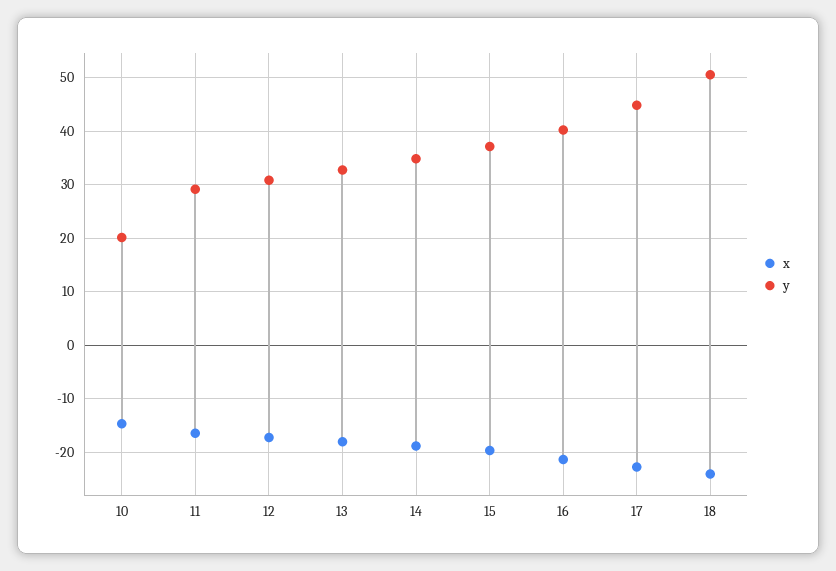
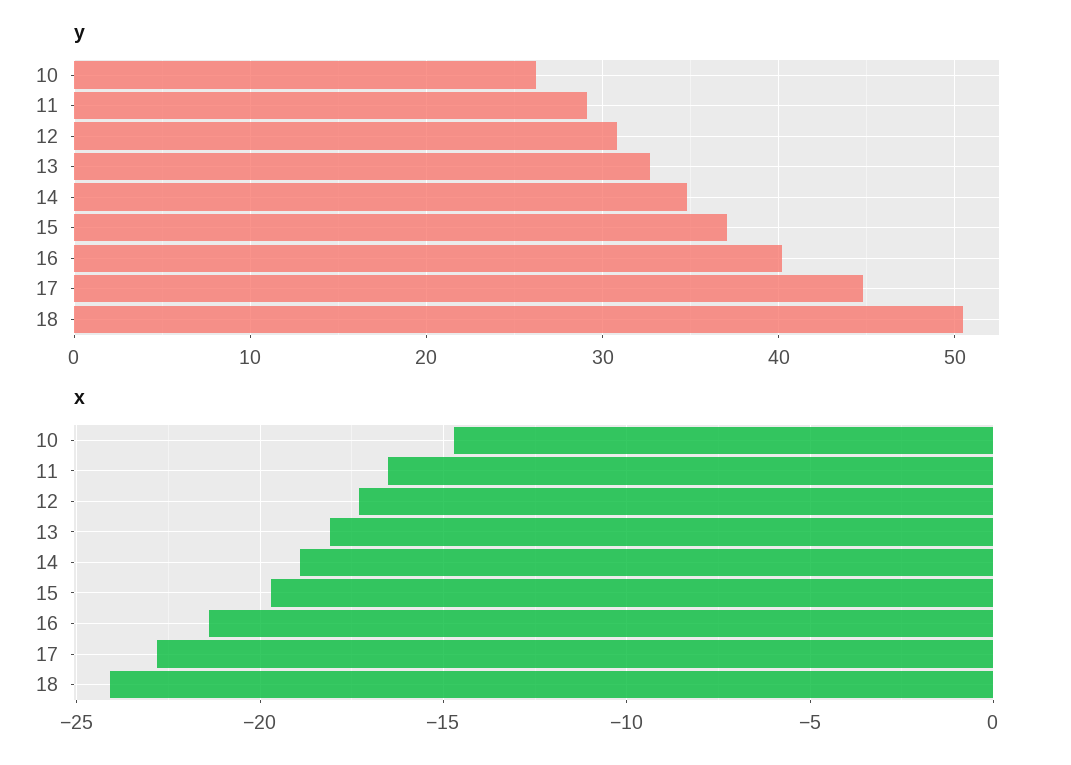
  {
    "x": {
      "10": -14.5,
      "11": -16.5,
      "12": -17.5,
      "13": -18,
      "14": -19,
      "15": -19.5,
      "16": -21.5,
      "17": -23,
      "18": -24
    },
    "y": {
-     "10": 20,
+     "10": 26,
      "11": 29,
      "12": 31,
      "13": 33,
      "14": 35,
      "15": 37,
      "16": 40,
      "17": 45,
      "18": 51
    }
  }

